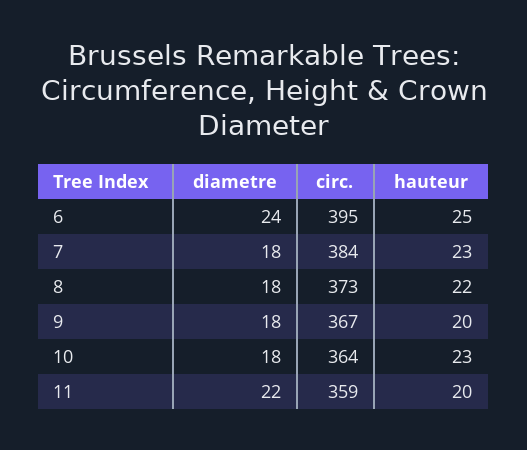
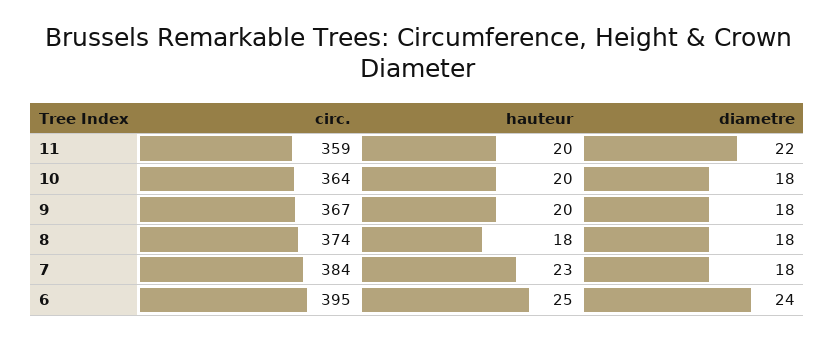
  {
    "diametre": {
      "6": 24,
      "7": 18,
      "8": 18,
      "9": 18,
      "10": 18,
      "11": 22
    },
    "circ.": {
      "6": 395,
      "7": 384,
-     "8": 373,
+     "8": 374,
      "9": 367,
      "10": 364,
      "11": 359
    },
    "hauteur": {
      "6": 25,
      "7": 23,
-     "8": 22,
+     "8": 18,
      "9": 20,
-     "10": 23,
+     "10": 20,
      "11": 20
    }
  }

